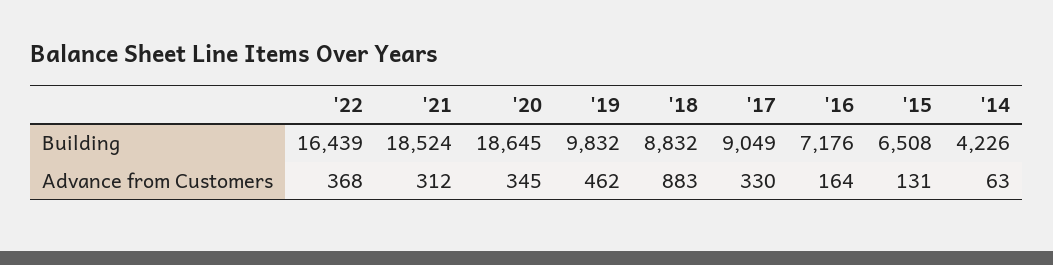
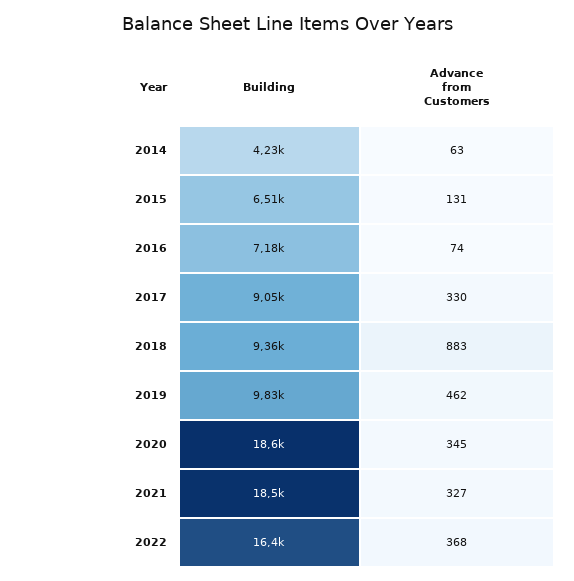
  {
    "'22": {
      "Building": 16439,
      "Advance from Customers": 368
    },
    "'21": {
      "Building": 18524,
-     "Advance from Customers": 312
+     "Advance from Customers": 327
    },
    "'20": {
      "Building": 18645,
      "Advance from Customers": 345
    },
    "'19": {
      "Building": 9832,
      "Advance from Customers": 462
    },
    "'18": {
-     "Building": 8832,
+     "Building": 9360,
      "Advance from Customers": 883
    },
    "'17": {
      "Building": 9049,
      "Advance from Customers": 330
    },
    "'16": {
      "Building": 7176,
-     "Advance from Customers": 164
+     "Advance from Customers": 74
    },
    "'15": {
      "Building": 6508,
      "Advance from Customers": 131
    },
    "'14": {
      "Building": 4226,
      "Advance from Customers": 63
    }
  }

